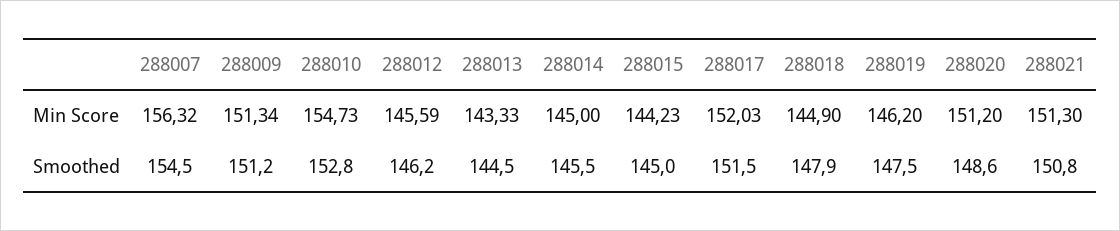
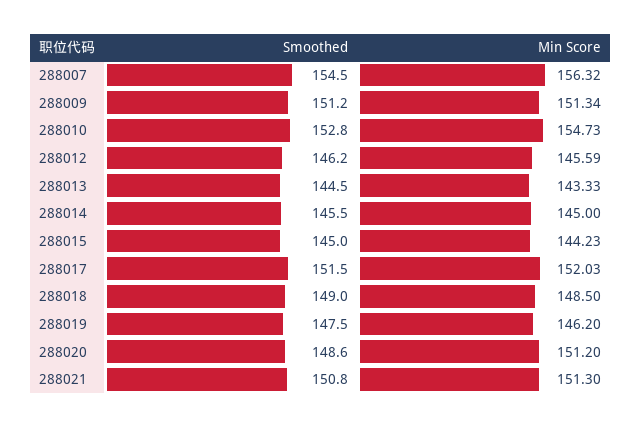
  {
    "288007": {
      "Min Score": 156.32,
      "Smoothed": 154.5
    },
    "288009": {
      "Min Score": 151.34,
      "Smoothed": 151.2
    },
    "288010": {
      "Min Score": 154.73,
      "Smoothed": 152.8
    },
    "288012": {
      "Min Score": 145.59,
      "Smoothed": 146.2
    },
    "288013": {
      "Min Score": 143.33,
      "Smoothed": 144.5
    },
    "288014": {
      "Min Score": 145,
      "Smoothed": 145.5
    },
    "288015": {
      "Min Score": 144.23,
      "Smoothed": 145
    },
    "288017": {
      "Min Score": 152.03,
      "Smoothed": 151.5
    },
    "288018": {
-     "Min Score": 144.9,
+     "Min Score": 148.5,
-     "Smoothed": 147.9
+     "Smoothed": 149
    },
    "288019": {
      "Min Score": 146.2,
      "Smoothed": 147.5
    },
    "288020": {
      "Min Score": 151.2,
      "Smoothed": 148.6
    },
    "288021": {
      "Min Score": 151.3,
      "Smoothed": 150.8
    }
  }

